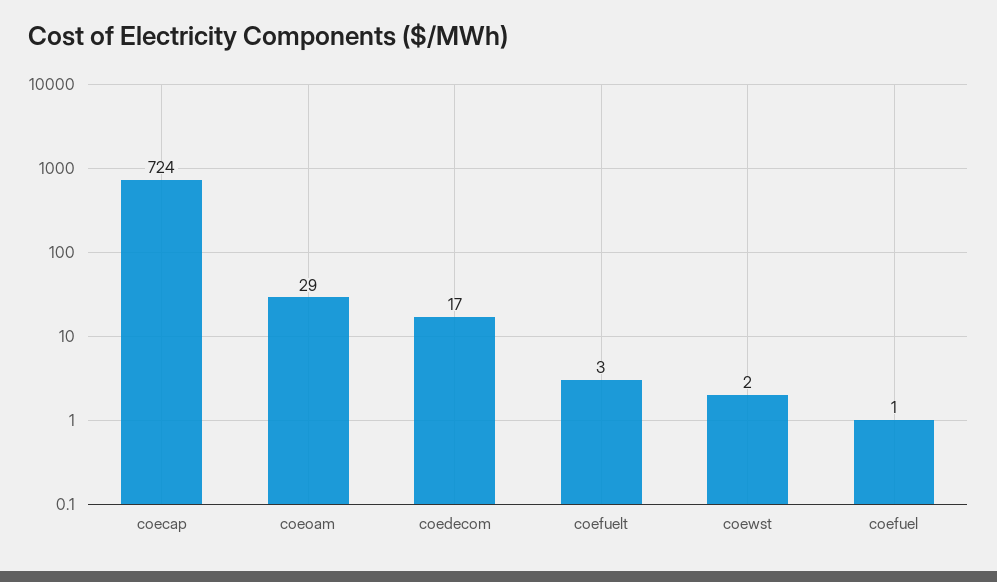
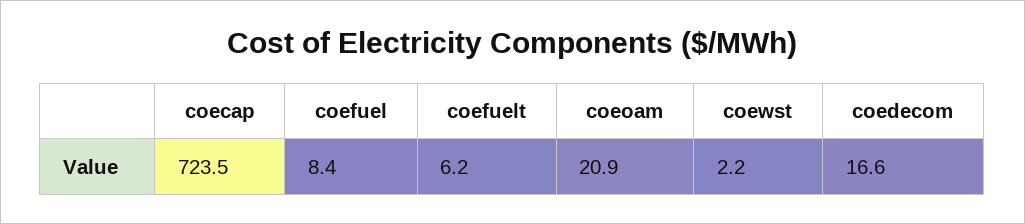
  {
    "coecap": 723.5,
-   "coeoam": 29,
+   "coeoam": 20.9,
    "coedecom": 16.6,
-   "coefuelt": 3,
+   "coefuelt": 6.2,
    "coewst": 2.2,
-   "coefuel": 1
+   "coefuel": 8.4
  }

